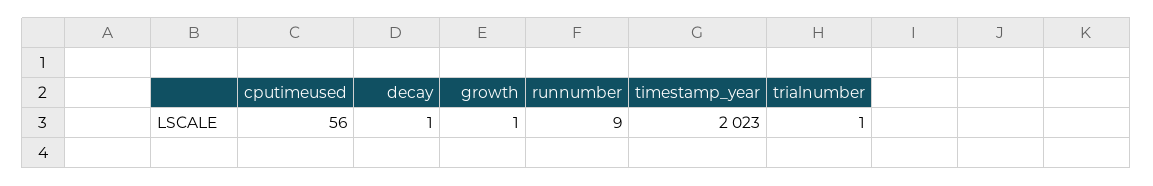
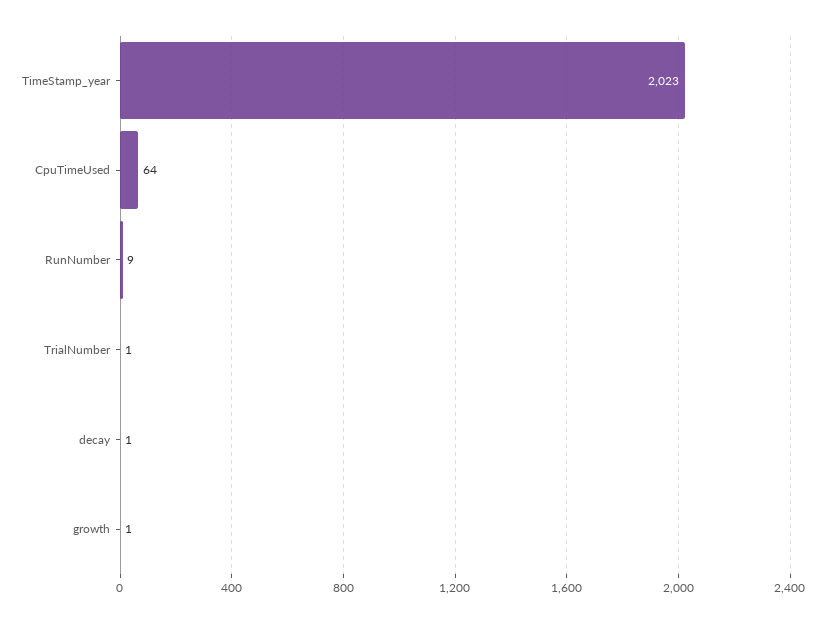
  {
-   "cputimeused": 56,
+   "cputimeused": 64,
    "decay": 1,
    "growth": 1,
    "runnumber": 9,
    "timestamp_year": 2023,
    "trialnumber": 1
  }

